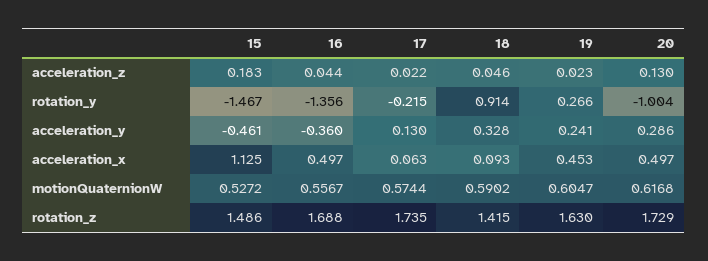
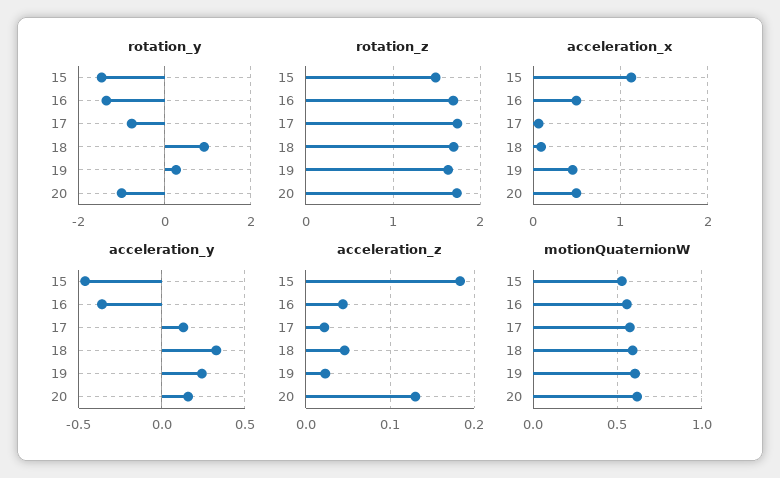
  {
    "acceleration_z": {
      "15": 0.183,
      "16": 0.044,
      "17": 0.022,
      "18": 0.046,
      "19": 0.023,
      "20": 0.13
    },
    "rotation_y": {
      "15": -1.467,
      "16": -1.356,
-     "17": -0.215,
+     "17": -0.8,
      "18": 0.914,
      "19": 0.266,
      "20": -1.004
    },
    "acceleration_y": {
      "15": -0.461,
      "16": -0.36,
      "17": 0.13,
      "18": 0.328,
      "19": 0.241,
-     "20": 0.286
+     "20": 0.15
    },
    "acceleration_x": {
      "15": 1.125,
      "16": 0.497,
      "17": 0.063,
      "18": 0.093,
      "19": 0.453,
      "20": 0.497
    },
    "motionQuaternionW": {
      "15": 0.5272,
      "16": 0.5567,
      "17": 0.5744,
      "18": 0.5902,
      "19": 0.6047,
      "20": 0.6168
    },
    "rotation_z": {
      "15": 1.486,
      "16": 1.688,
      "17": 1.735,
-     "18": 1.415,
+     "18": 1.7,
      "19": 1.63,
      "20": 1.729
    }
  }

